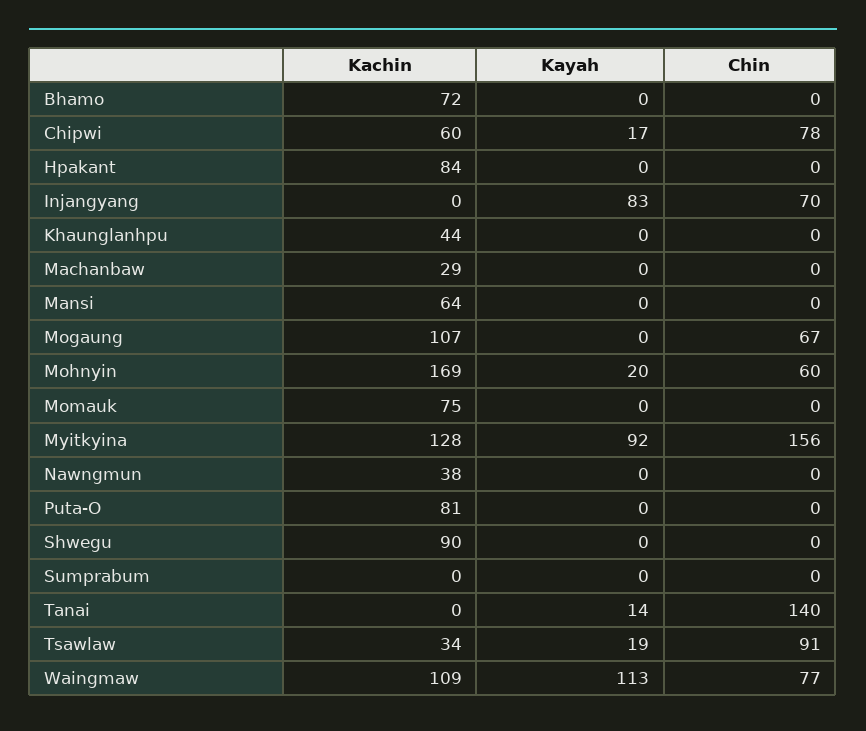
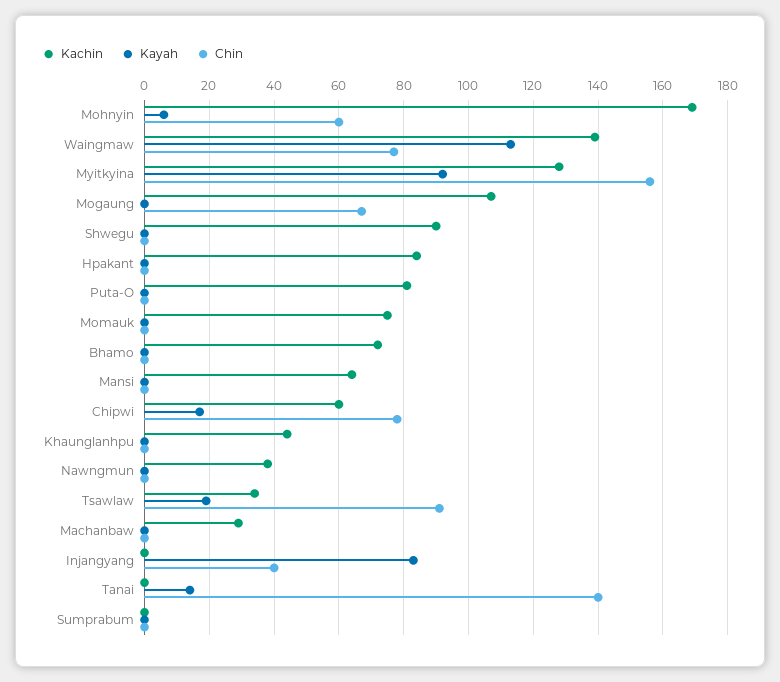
  {
    "Kachin": {
      "Bhamo": 72,
      "Chipwi": 60,
      "Hpakant": 84,
      "Injangyang": 0,
      "Khaunglanhpu": 44,
      "Machanbaw": 29,
      "Mansi": 64,
      "Mogaung": 107,
      "Mohnyin": 169,
      "Momauk": 75,
      "Myitkyina": 128,
      "Nawngmun": 38,
      "Puta-O": 81,
      "Shwegu": 90,
      "Sumprabum": 0,
      "Tanai": 0,
      "Tsawlaw": 34,
-     "Waingmaw": 109
+     "Waingmaw": 140
    },
    "Kayah": {
      "Bhamo": 0,
      "Chipwi": 17,
      "Hpakant": 0,
      "Injangyang": 83,
      "Khaunglanhpu": 0,
      "Machanbaw": 0,
      "Mansi": 0,
      "Mogaung": 0,
-     "Mohnyin": 20,
+     "Mohnyin": 5,
      "Momauk": 0,
      "Myitkyina": 92,
      "Nawngmun": 0,
      "Puta-O": 0,
      "Shwegu": 0,
      "Sumprabum": 0,
      "Tanai": 14,
      "Tsawlaw": 19,
      "Waingmaw": 113
    },
    "Chin": {
      "Bhamo": 0,
      "Chipwi": 78,
      "Hpakant": 0,
-     "Injangyang": 70,
+     "Injangyang": 40,
      "Khaunglanhpu": 0,
      "Machanbaw": 0,
      "Mansi": 0,
      "Mogaung": 67,
      "Mohnyin": 60,
      "Momauk": 0,
      "Myitkyina": 156,
      "Nawngmun": 0,
      "Puta-O": 0,
      "Shwegu": 0,
      "Sumprabum": 0,
      "Tanai": 140,
      "Tsawlaw": 91,
      "Waingmaw": 77
    }
  }

